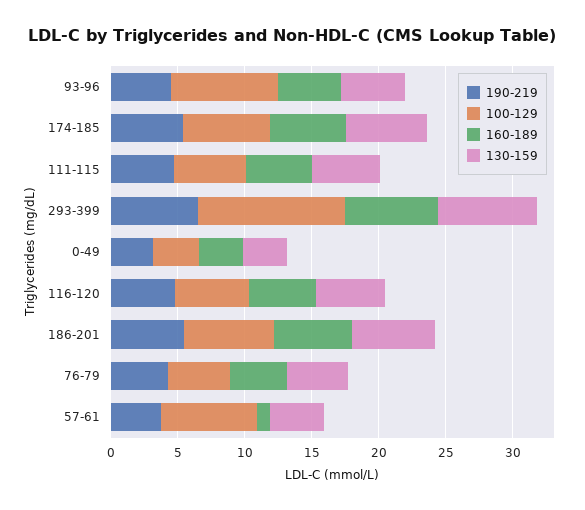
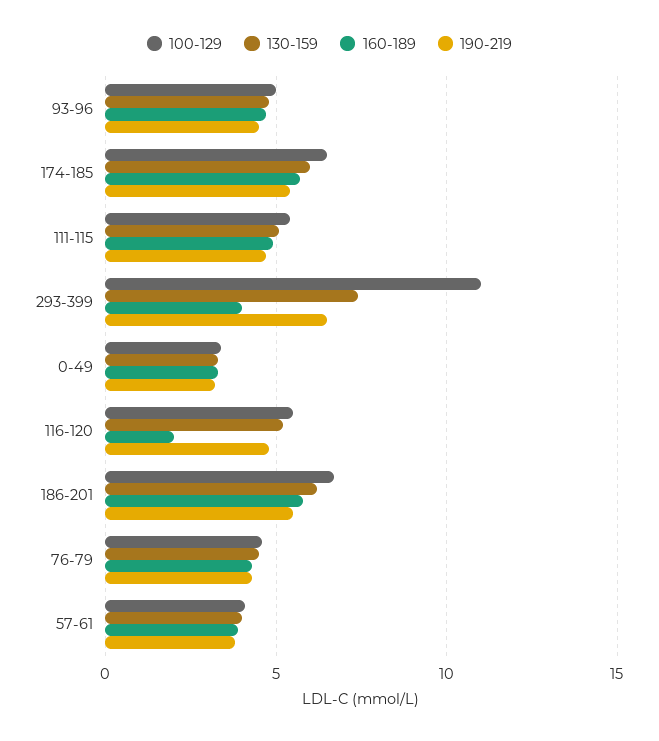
  {
    "190-219": {
      "93-96": 4.5,
      "174-185": 5.5,
      "111-115": 4.5,
      "293-399": 6.5,
      "0-49": 3,
      "116-120": 5,
      "186-201": 5.5,
      "76-79": 4.5,
      "57-61": 4
    },
    "100-129": {
-     "93-96": 8,
+     "93-96": 5,
      "174-185": 6.5,
      "111-115": 5.5,
      "293-399": 11,
      "0-49": 3.5,
      "116-120": 5.5,
      "186-201": 6.5,
      "76-79": 4.5,
-     "57-61": 7
+     "57-61": 4
    },
    "160-189": {
      "93-96": 4.5,
      "174-185": 5.5,
      "111-115": 5,
-     "293-399": 7,
+     "293-399": 4,
      "0-49": 3.5,
-     "116-120": 5,
+     "116-120": 2,
      "186-201": 6,
      "76-79": 4.5,
-     "57-61": 1
+     "57-61": 4
    },
    "130-159": {
      "93-96": 5,
      "174-185": 6,
      "111-115": 5,
      "293-399": 7.5,
      "0-49": 3.5,
      "116-120": 5,
      "186-201": 6,
      "76-79": 4.5,
      "57-61": 4
    }
  }

